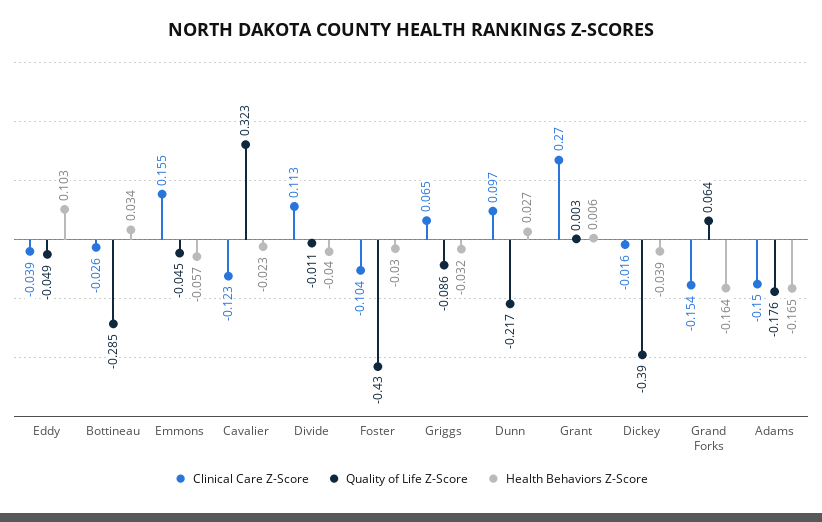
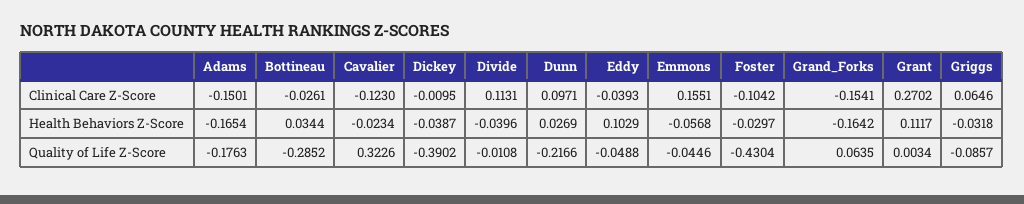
  {
    "Clinical Care Z-Score": {
      "Eddy": -0.0393,
      "Bottineau": -0.0261,
      "Emmons": 0.1551,
      "Cavalier": -0.123,
      "Divide": 0.1131,
      "Foster": -0.1042,
      "Griggs": 0.0646,
      "Dunn": 0.0971,
      "Grant": 0.2702,
-     "Dickey": -0.016,
+     "Dickey": -0.0095,
      "Grand Forks": -0.1541,
      "Adams": -0.1501
    },
    "Quality of Life Z-Score": {
      "Eddy": -0.0488,
      "Bottineau": -0.2852,
      "Emmons": -0.0446,
      "Cavalier": 0.3226,
      "Divide": -0.0108,
      "Foster": -0.4304,
      "Griggs": -0.0857,
      "Dunn": -0.2166,
      "Grant": 0.0034,
      "Dickey": -0.3902,
      "Grand Forks": 0.0635,
      "Adams": -0.1763
    },
    "Health Behaviors Z-Score": {
      "Eddy": 0.1029,
      "Bottineau": 0.0344,
      "Emmons": -0.0568,
      "Cavalier": -0.0234,
      "Divide": -0.0396,
      "Foster": -0.0297,
      "Griggs": -0.0318,
      "Dunn": 0.0269,
-     "Grant": 0.006,
+     "Grant": 0.1117,
      "Dickey": -0.0387,
      "Grand Forks": -0.1642,
      "Adams": -0.1654
    }
  }

